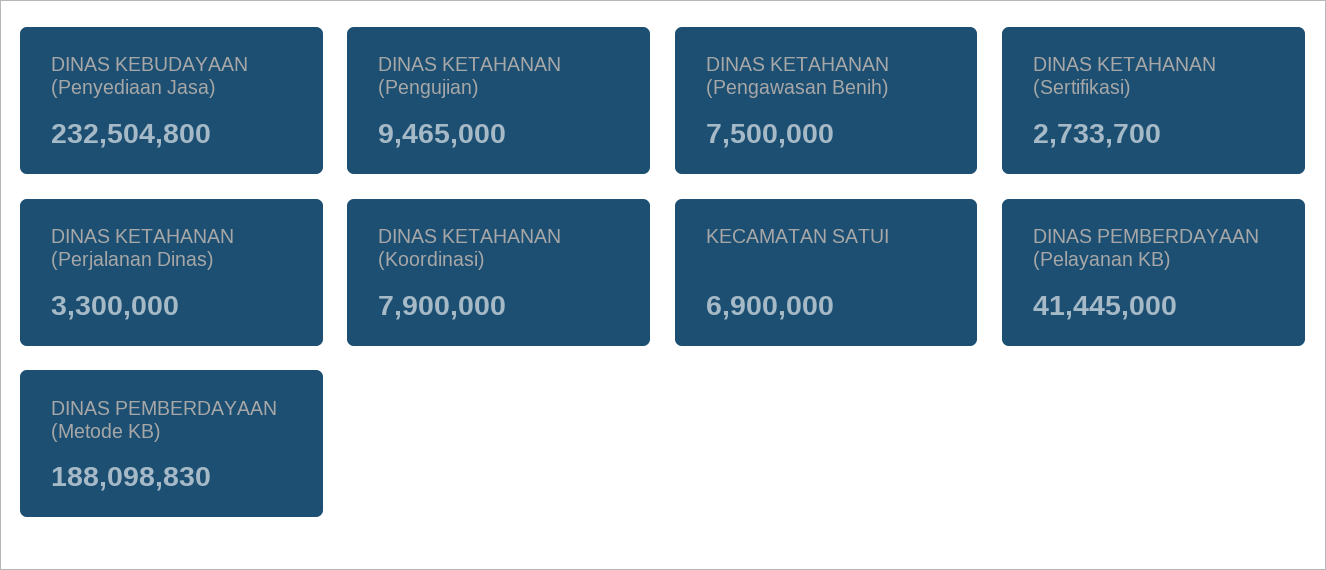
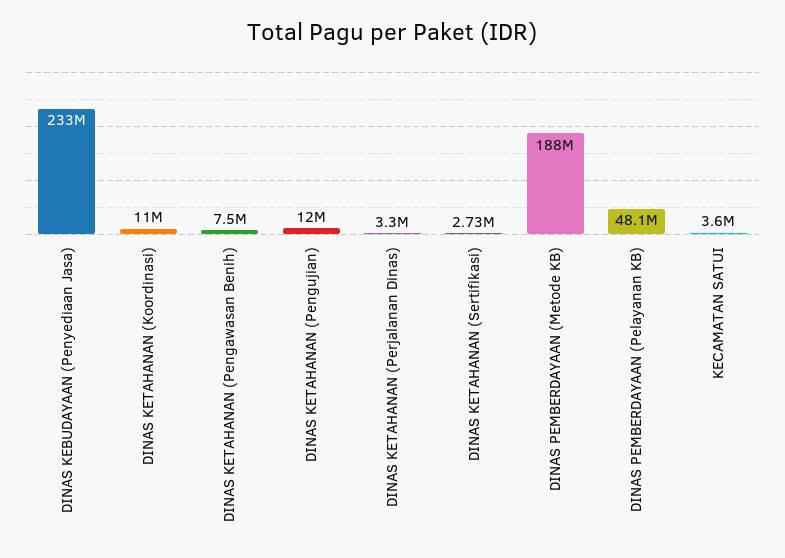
  {
    "DINAS KEBUDAYAAN (Penyediaan Jasa)": 232504800,
-   "DINAS KETAHANAN (Pengujian)": 9465000,
+   "DINAS KETAHANAN (Pengujian)": 12000000,
    "DINAS KETAHANAN (Pengawasan Benih)": 7500000,
    "DINAS KETAHANAN (Sertifikasi)": 2733700,
    "DINAS KETAHANAN (Perjalanan Dinas)": 3300000,
-   "DINAS KETAHANAN (Koordinasi)": 7900000,
+   "DINAS KETAHANAN (Koordinasi)": 11000000,
-   "KECAMATAN SATUI": 6900000,
+   "KECAMATAN SATUI": 3600000,
-   "DINAS PEMBERDAYAAN (Pelayanan KB)": 41445000,
+   "DINAS PEMBERDAYAAN (Pelayanan KB)": 48100000,
    "DINAS PEMBERDAYAAN (Metode KB)": 188098830
  }

